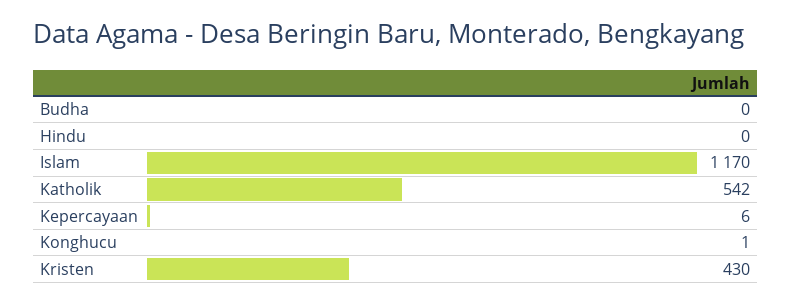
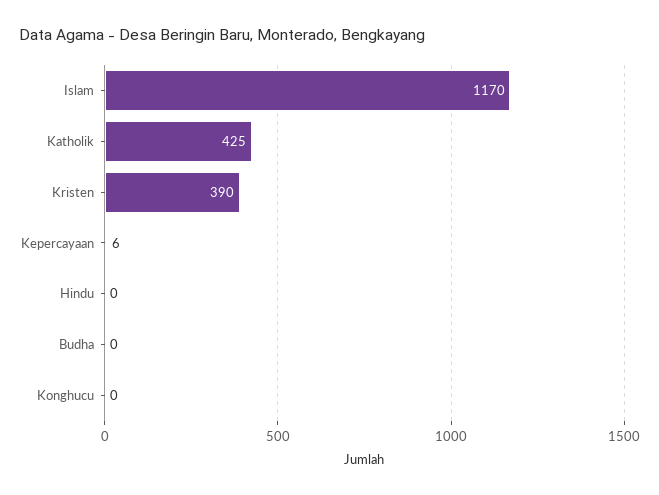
  {
    "Budha": 0,
    "Hindu": 0,
    "Islam": 1170,
-   "Katholik": 542,
+   "Katholik": 425,
    "Kepercayaan": 6,
-   "Konghucu": 1,
+   "Konghucu": 0,
-   "Kristen": 430
+   "Kristen": 390
  }

